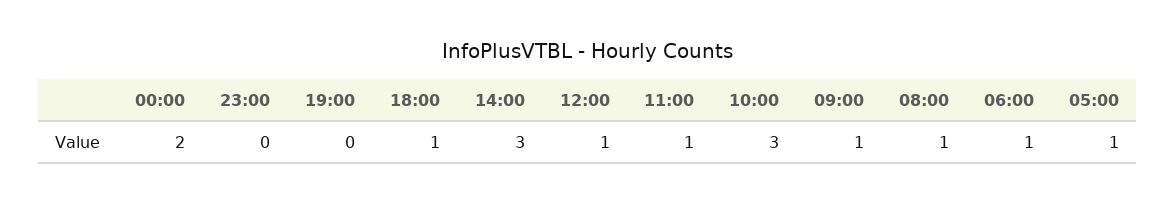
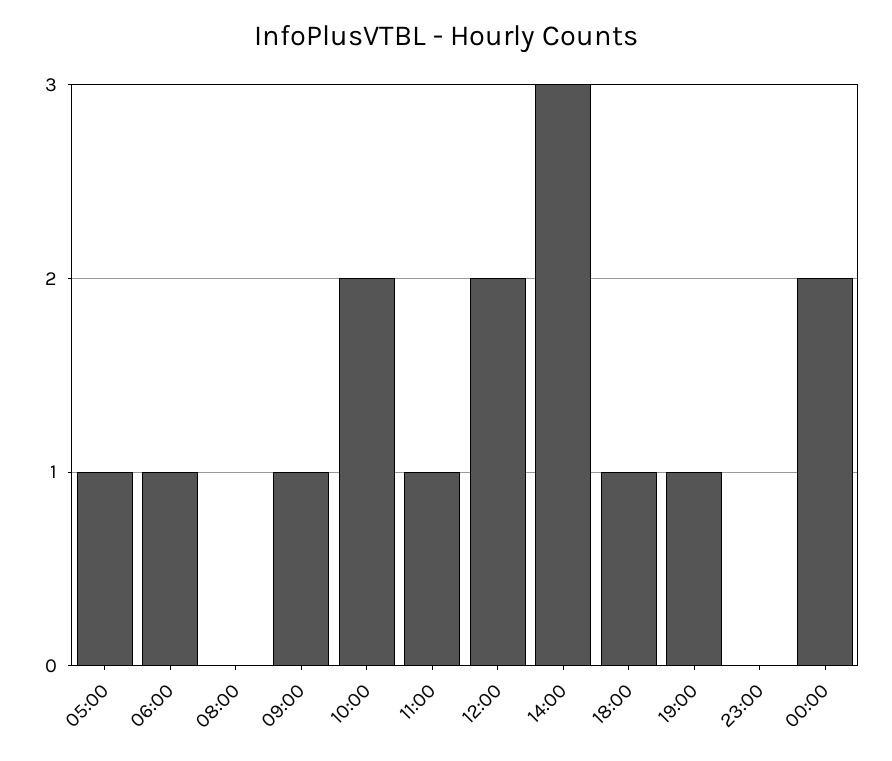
  {
    "00:00": 2,
    "23:00": 0,
-   "19:00": 0,
+   "19:00": 1,
    "18:00": 1,
    "14:00": 3,
-   "12:00": 1,
+   "12:00": 2,
    "11:00": 1,
-   "10:00": 3,
+   "10:00": 2,
    "09:00": 1,
-   "08:00": 1,
+   "08:00": 0,
    "06:00": 1,
    "05:00": 1
  }

